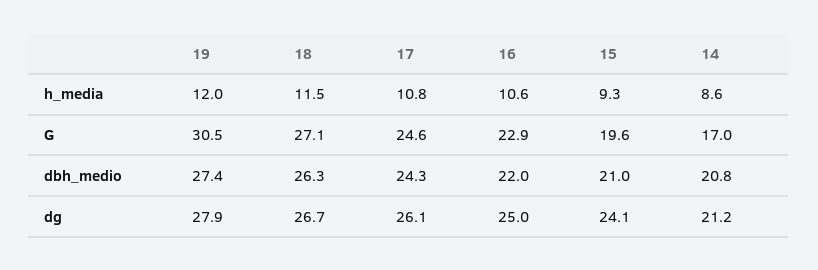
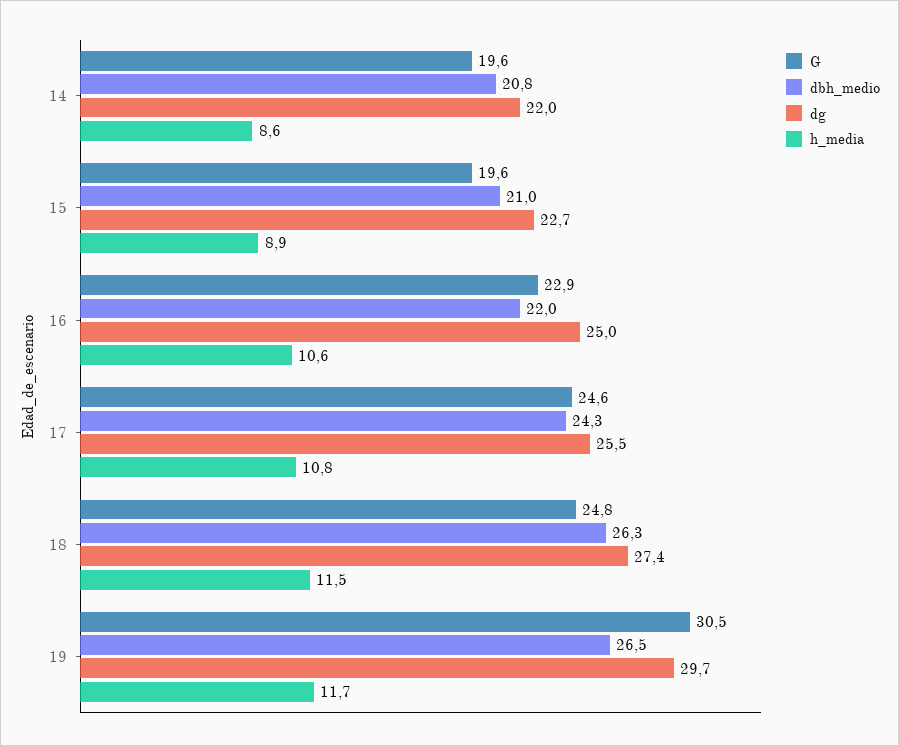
  {
    "h_media": {
-     "19": 12,
+     "19": 11.7,
      "18": 11.5,
      "17": 10.8,
      "16": 10.6,
-     "15": 9.3,
+     "15": 8.9,
      "14": 8.6
    },
    "G": {
      "19": 30.5,
-     "18": 27.1,
+     "18": 24.8,
      "17": 24.6,
      "16": 22.9,
      "15": 19.6,
-     "14": 17
+     "14": 19.6
    },
    "dbh_medio": {
-     "19": 27.4,
+     "19": 26.5,
      "18": 26.3,
      "17": 24.3,
      "16": 22,
      "15": 21,
      "14": 20.8
    },
    "dg": {
-     "19": 27.9,
+     "19": 29.7,
-     "18": 26.7,
+     "18": 27.4,
-     "17": 26.1,
+     "17": 25.5,
      "16": 25,
-     "15": 24.1,
+     "15": 22.7,
-     "14": 21.2
+     "14": 22
    }
  }

